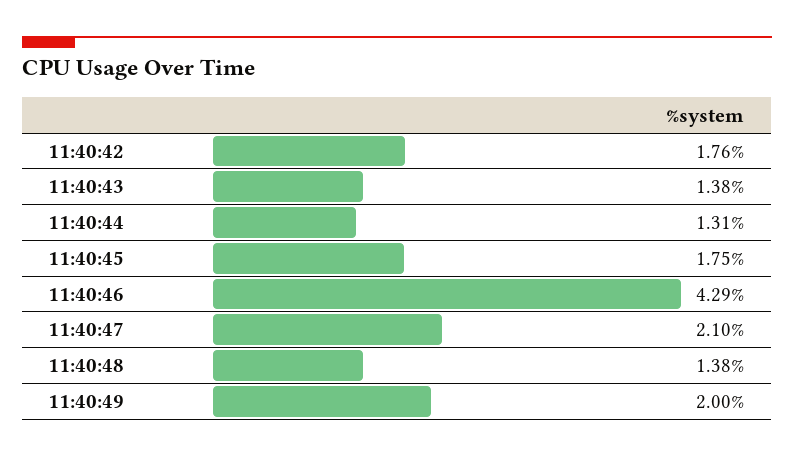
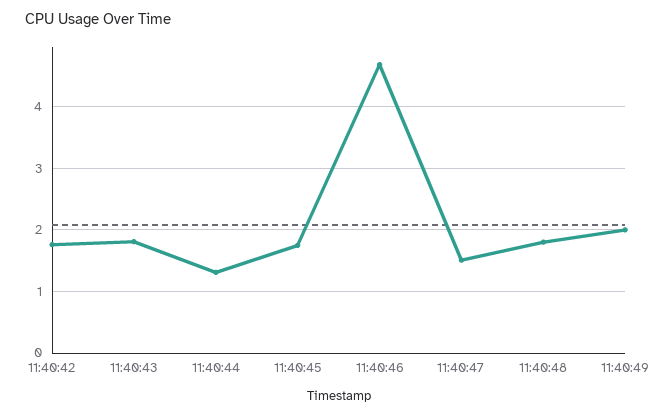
  {
    "11:40:42": 1.76,
-   "11:40:43": 1.38,
+   "11:40:43": 1.8,
    "11:40:44": 1.31,
    "11:40:45": 1.75,
-   "11:40:46": 4.29,
+   "11:40:46": 4.7,
-   "11:40:47": 2.1,
+   "11:40:47": 1.5,
-   "11:40:48": 1.38,
+   "11:40:48": 1.8,
    "11:40:49": 2
  }

